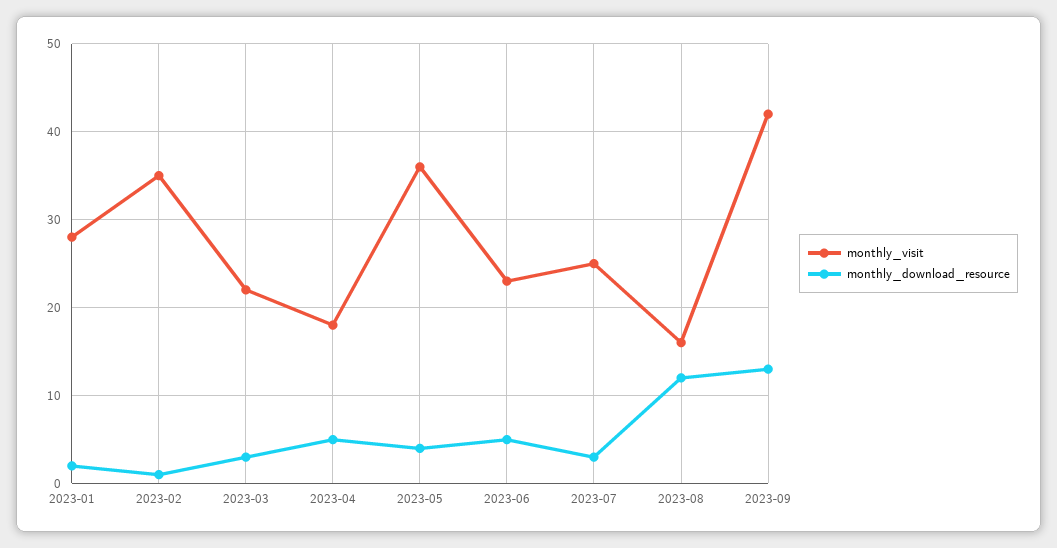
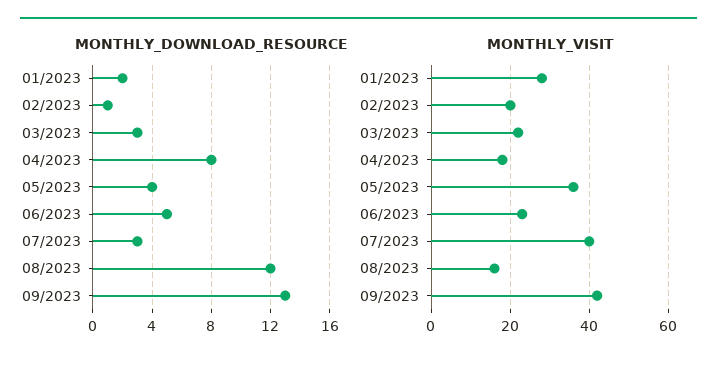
  {
    "monthly_visit": {
      "2023-01": 28,
-     "2023-02": 35,
+     "2023-02": 20,
      "2023-03": 22,
      "2023-04": 18,
      "2023-05": 36,
      "2023-06": 23,
-     "2023-07": 25,
+     "2023-07": 40,
      "2023-08": 16,
      "2023-09": 42
    },
    "monthly_download_resource": {
      "2023-01": 2,
      "2023-02": 1,
      "2023-03": 3,
-     "2023-04": 5,
+     "2023-04": 8,
      "2023-05": 4,
      "2023-06": 5,
      "2023-07": 3,
      "2023-08": 12,
      "2023-09": 13
    }
  }

